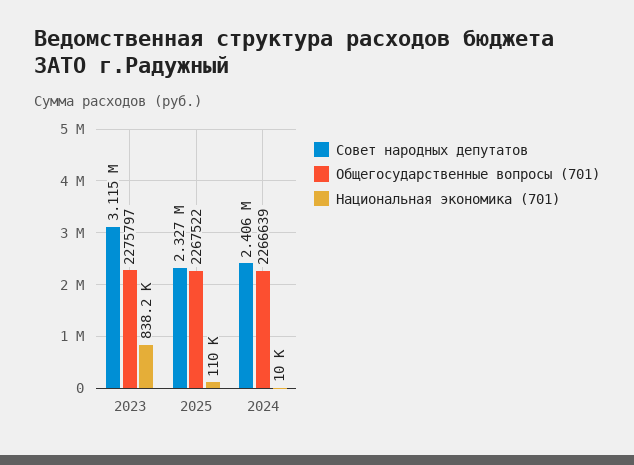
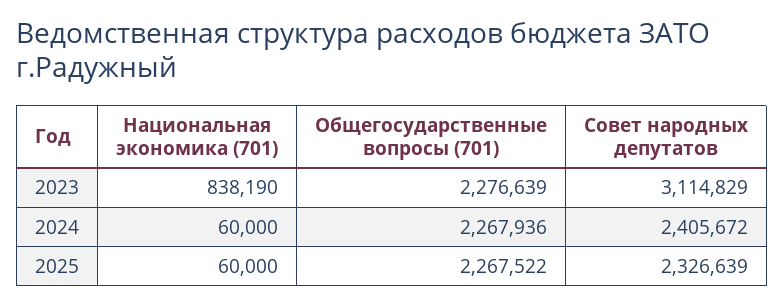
  {
    "Совет народных депутатов": {
      "2023": 3114829,
      "2025": 2326639,
      "2024": 2405672
    },
    "Общегосударственные вопросы (701)": {
-     "2023": 2275797,
+     "2023": 2276639,
      "2025": 2267522,
-     "2024": 2266639
+     "2024": 2267936
    },
    "Национальная экономика (701)": {
      "2023": 838190,
-     "2025": 110000,
+     "2025": 60000,
-     "2024": 10000
+     "2024": 60000
    }
  }

